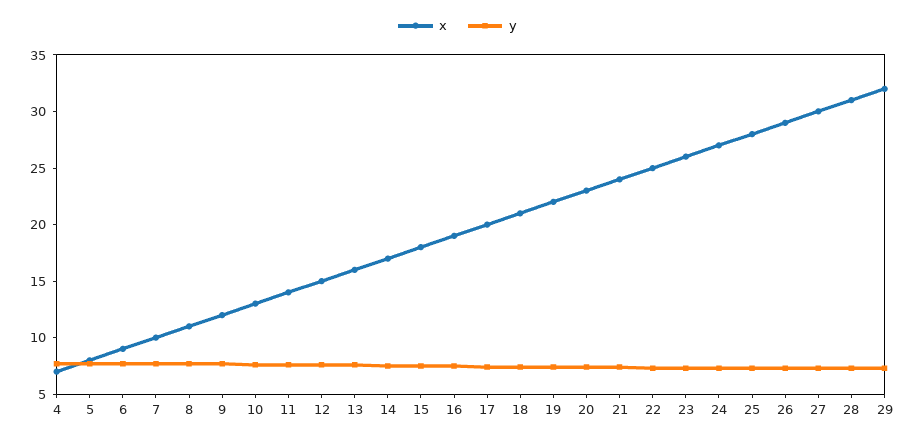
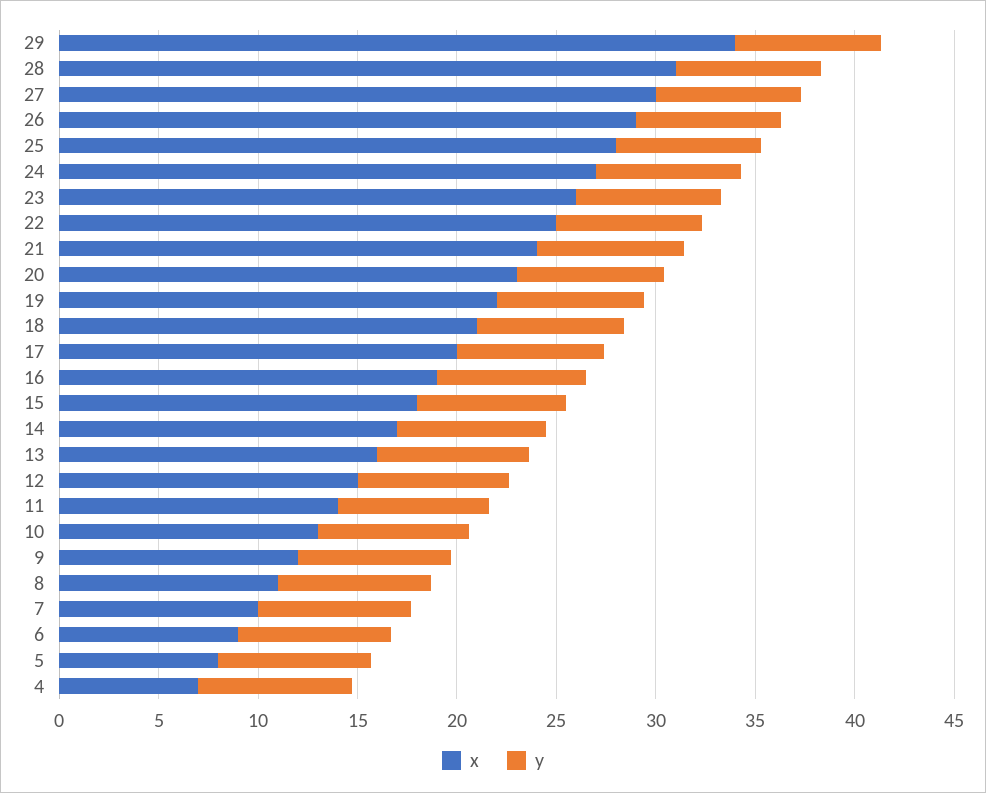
  {
    "x": {
      "4": 7,
      "5": 8,
      "6": 9,
      "7": 10,
      "8": 11,
      "9": 12,
      "10": 13,
      "11": 14,
      "12": 15,
      "13": 16,
      "14": 17,
      "15": 18,
      "16": 19,
      "17": 20,
      "18": 21,
      "19": 22,
      "20": 23,
      "21": 24,
      "22": 25,
      "23": 26,
      "24": 27,
      "25": 28,
      "26": 29,
      "27": 30,
      "28": 31,
-     "29": 32
+     "29": 34
    },
    "y": {
      "4": 8,
      "5": 8,
      "6": 8,
      "7": 8,
      "8": 8,
      "9": 8,
      "10": 8,
      "11": 8,
      "12": 8,
      "13": 8,
      "14": 8,
      "15": 8,
      "16": 8,
      "17": 7,
      "18": 7,
      "19": 7,
      "20": 7,
      "21": 7,
      "22": 7,
      "23": 7,
      "24": 7,
      "25": 7,
      "26": 7,
      "27": 7,
      "28": 7,
      "29": 7
    }
  }

